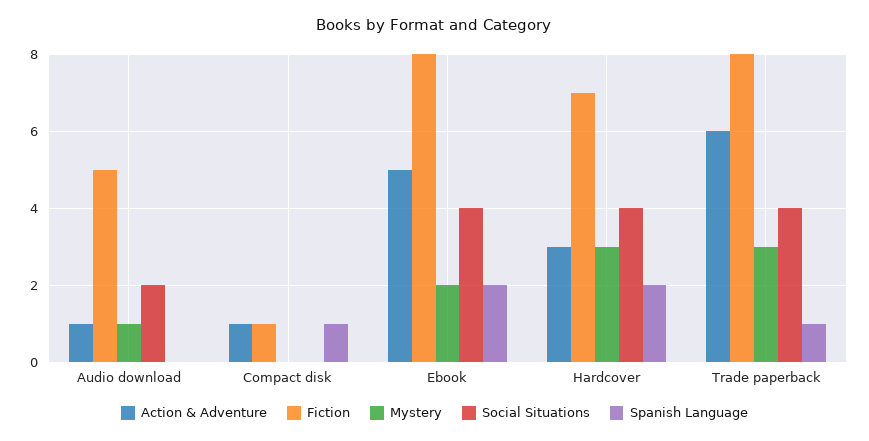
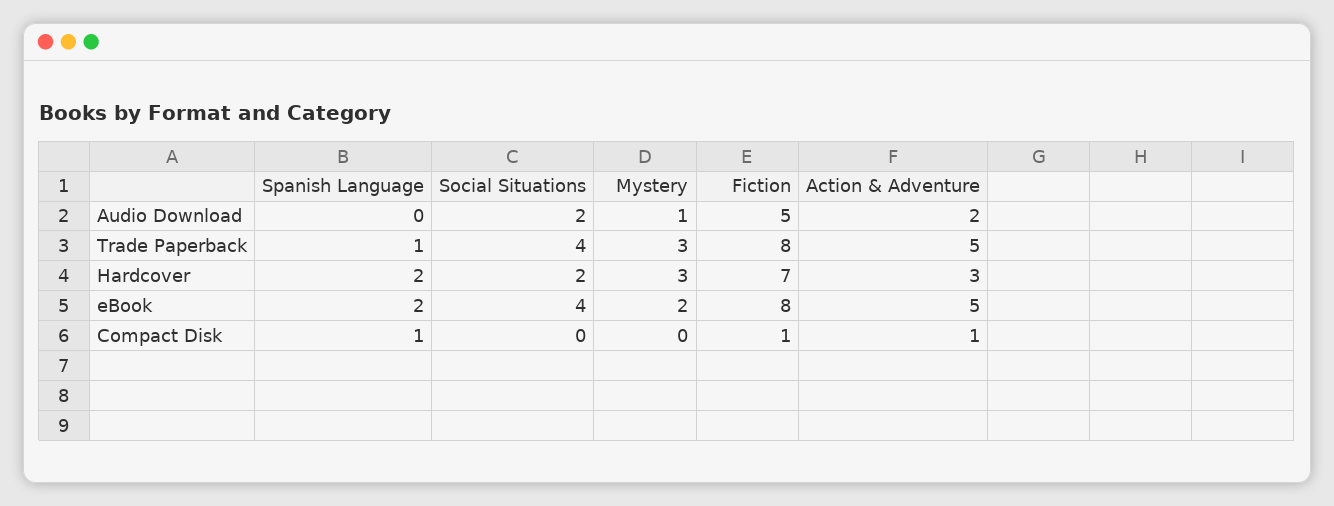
  {
    "Action & Adventure": {
-     "Audio download": 1,
+     "Audio download": 2,
      "Compact disk": 1,
      "Ebook": 5,
      "Hardcover": 3,
-     "Trade paperback": 6
+     "Trade paperback": 5
    },
    "Fiction": {
      "Audio download": 5,
      "Compact disk": 1,
      "Ebook": 8,
      "Hardcover": 7,
      "Trade paperback": 8
    },
    "Mystery": {
      "Audio download": 1,
      "Compact disk": 0,
      "Ebook": 2,
      "Hardcover": 3,
      "Trade paperback": 3
    },
    "Social Situations": {
      "Audio download": 2,
      "Compact disk": 0,
      "Ebook": 4,
-     "Hardcover": 4,
+     "Hardcover": 2,
      "Trade paperback": 4
    },
    "Spanish Language": {
      "Audio download": 0,
      "Compact disk": 1,
      "Ebook": 2,
      "Hardcover": 2,
      "Trade paperback": 1
    }
  }

